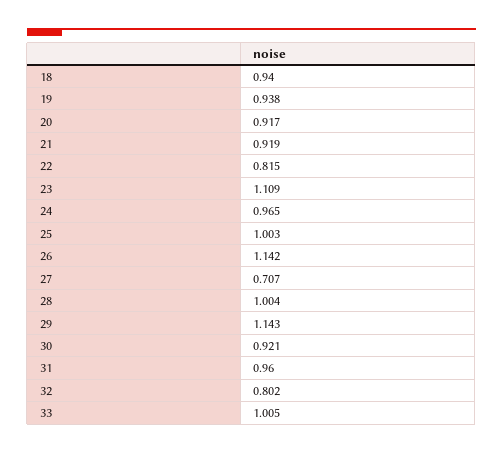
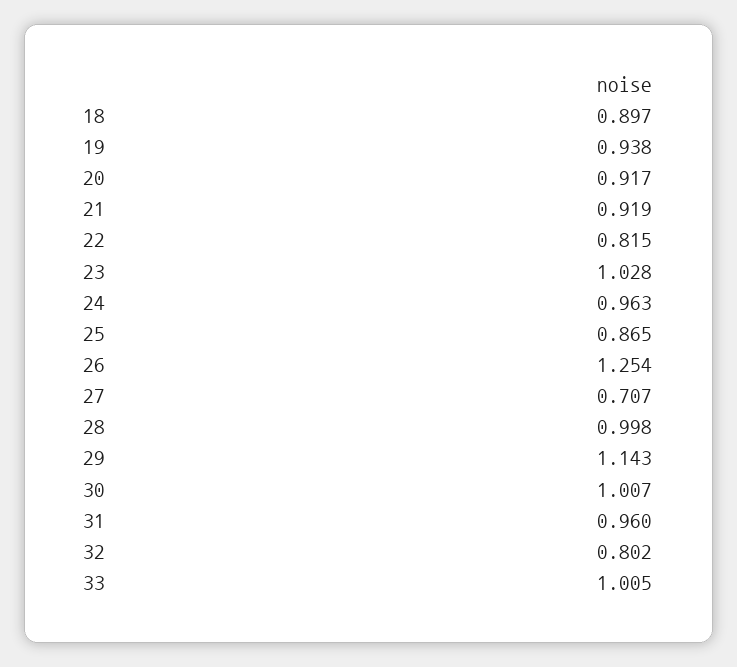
  {
-   "18": 0.94,
+   "18": 0.897,
    "19": 0.938,
    "20": 0.917,
    "21": 0.919,
    "22": 0.815,
-   "23": 1.109,
+   "23": 1.028,
-   "24": 0.965,
+   "24": 0.963,
-   "25": 1.003,
+   "25": 0.865,
-   "26": 1.142,
+   "26": 1.254,
    "27": 0.707,
-   "28": 1.004,
+   "28": 0.998,
    "29": 1.143,
-   "30": 0.921,
+   "30": 1.007,
    "31": 0.96,
    "32": 0.802,
    "33": 1.005
  }

